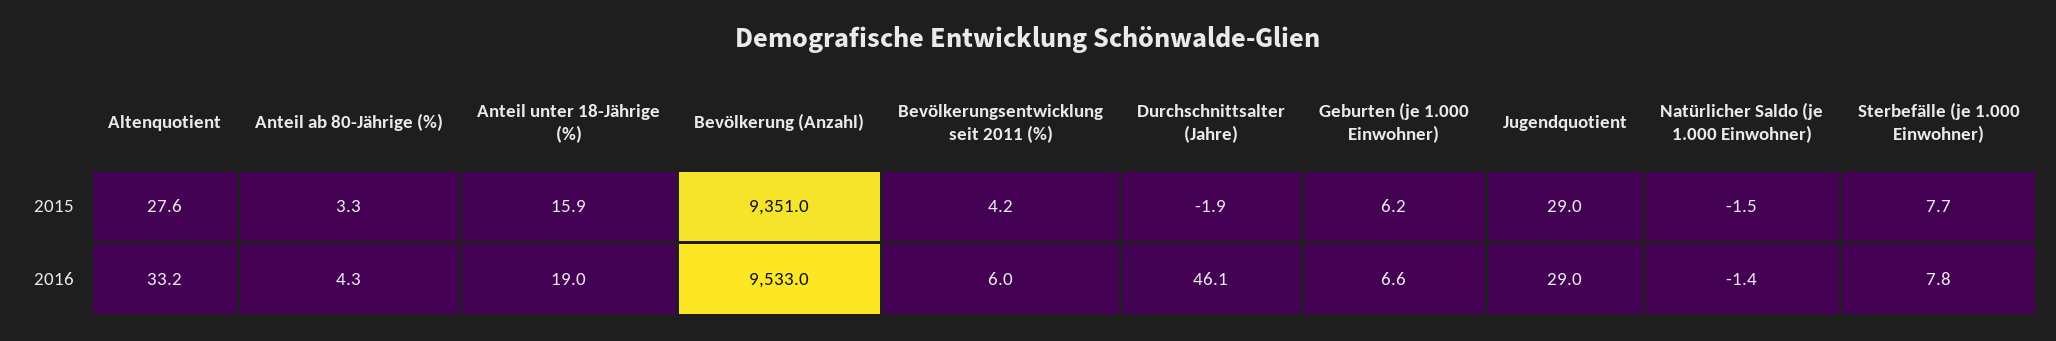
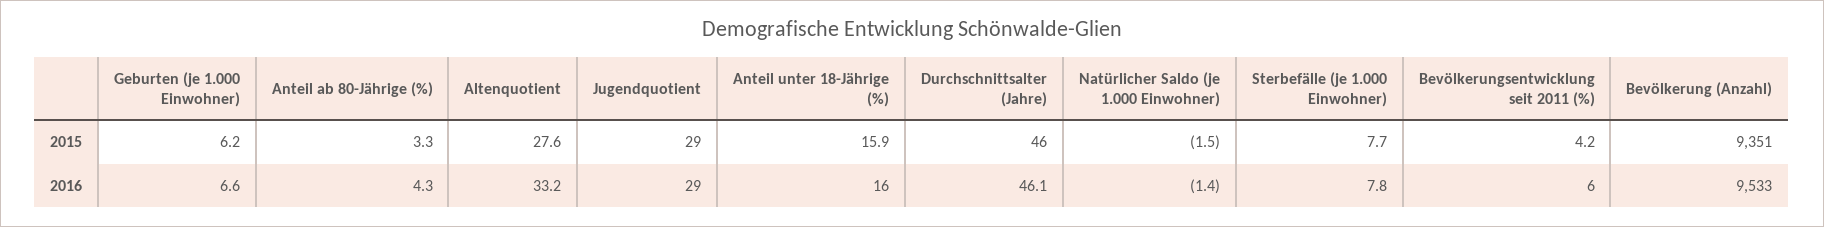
  {
    "Altenquotient": {
      "2015": 27.6,
      "2016": 33.2
    },
    "Anteil ab 80-Jährige (%)": {
      "2015": 3.3,
      "2016": 4.3
    },
    "Anteil unter 18-Jährige (%)": {
      "2015": 15.9,
-     "2016": 19
+     "2016": 16
    },
    "Bevölkerung (Anzahl)": {
      "2015": 9351,
      "2016": 9533
    },
    "Bevölkerungsentwicklung seit 2011 (%)": {
      "2015": 4.2,
      "2016": 6
    },
    "Durchschnittsalter (Jahre)": {
-     "2015": -1.9,
+     "2015": 46,
      "2016": 46.1
    },
    "Geburten (je 1.000 Einwohner)": {
      "2015": 6.2,
      "2016": 6.6
    },
    "Jugendquotient": {
      "2015": 29,
      "2016": 29
    },
    "Natürlicher Saldo (je 1.000 Einwohner)": {
      "2015": -1.5,
      "2016": -1.4
    },
    "Sterbefälle (je 1.000 Einwohner)": {
      "2015": 7.7,
      "2016": 7.8
    }
  }

